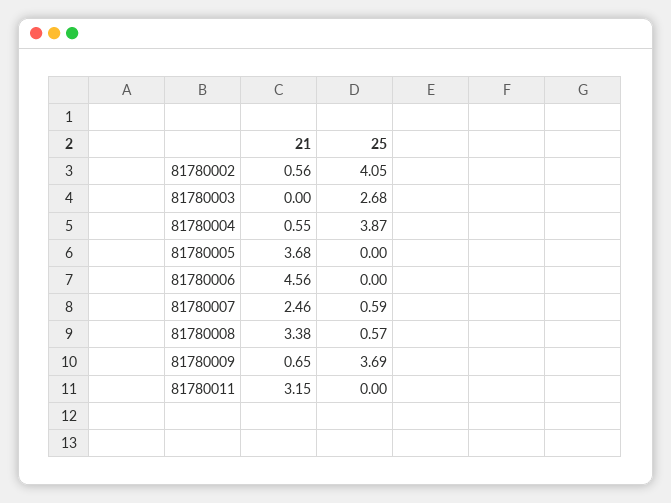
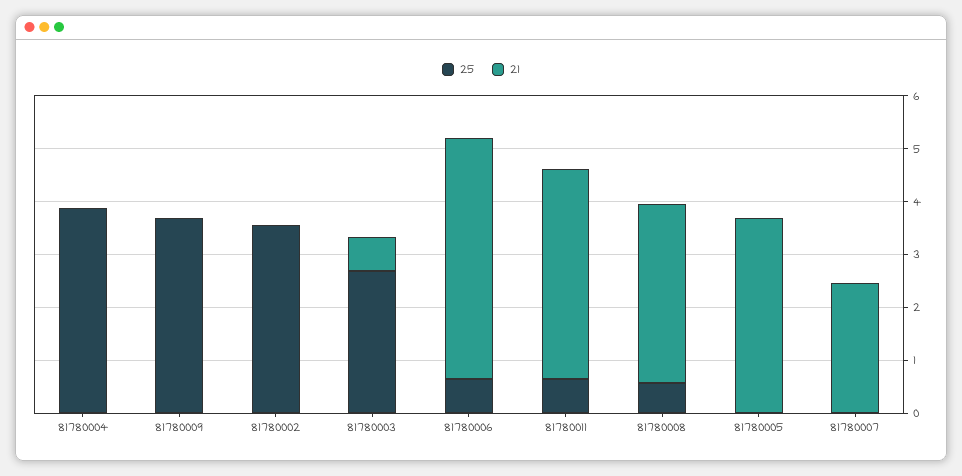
  {
    "21": {
-     "81780002": 0.56,
+     "81780002": 0,
-     "81780003": 0,
+     "81780003": 0.6,
-     "81780004": 0.55,
+     "81780004": 0,
      "81780005": 3.68,
      "81780006": 4.56,
      "81780007": 2.46,
      "81780008": 3.38,
-     "81780009": 0.65,
+     "81780009": 0,
-     "81780011": 3.15
+     "81780011": 4
    },
    "25": {
-     "81780002": 4.05,
+     "81780002": 3.6,
      "81780003": 2.68,
      "81780004": 3.87,
      "81780005": 0,
-     "81780006": 0,
+     "81780006": 0.6,
-     "81780007": 0.59,
+     "81780007": 0,
      "81780008": 0.57,
      "81780009": 3.69,
-     "81780011": 0
+     "81780011": 0.6
    }
  }

